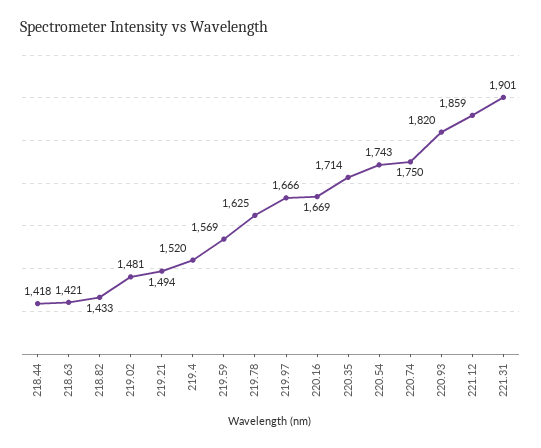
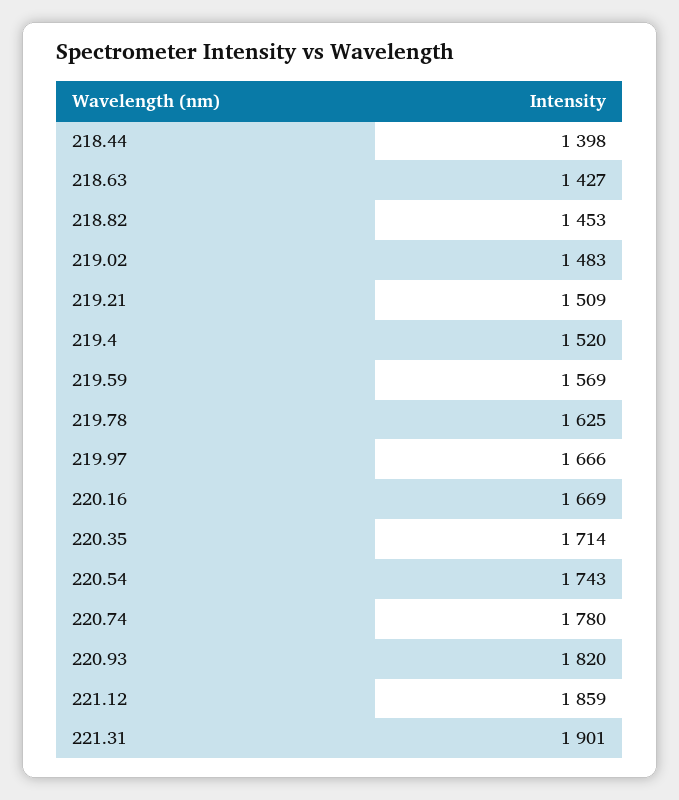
  {
-   "218.44": 1418,
+   "218.44": 1398,
-   "218.63": 1421,
+   "218.63": 1427,
-   "218.82": 1433,
+   "218.82": 1453,
-   "219.02": 1481,
+   "219.02": 1483,
-   "219.21": 1494,
+   "219.21": 1509,
    "219.4": 1520,
    "219.59": 1569,
    "219.78": 1625,
    "219.97": 1666,
    "220.16": 1669,
    "220.35": 1714,
    "220.54": 1743,
-   "220.74": 1750,
+   "220.74": 1780,
    "220.93": 1820,
    "221.12": 1859,
    "221.31": 1901
  }

